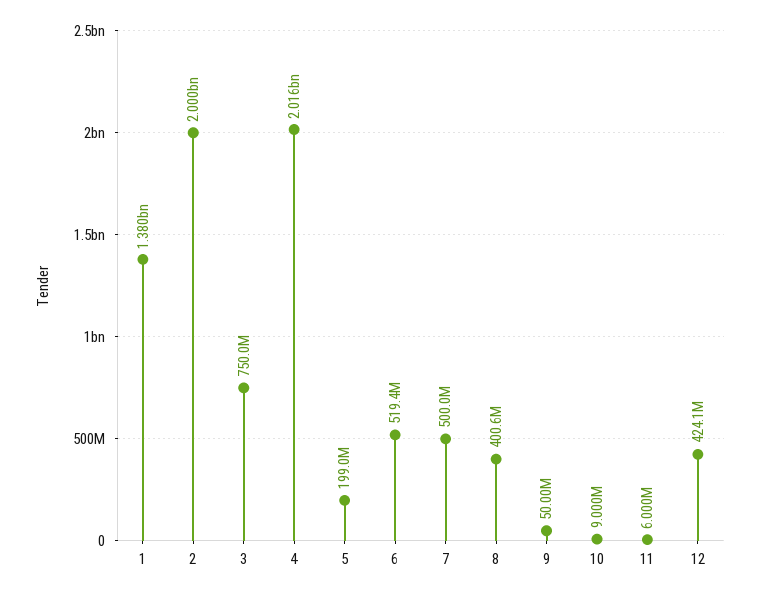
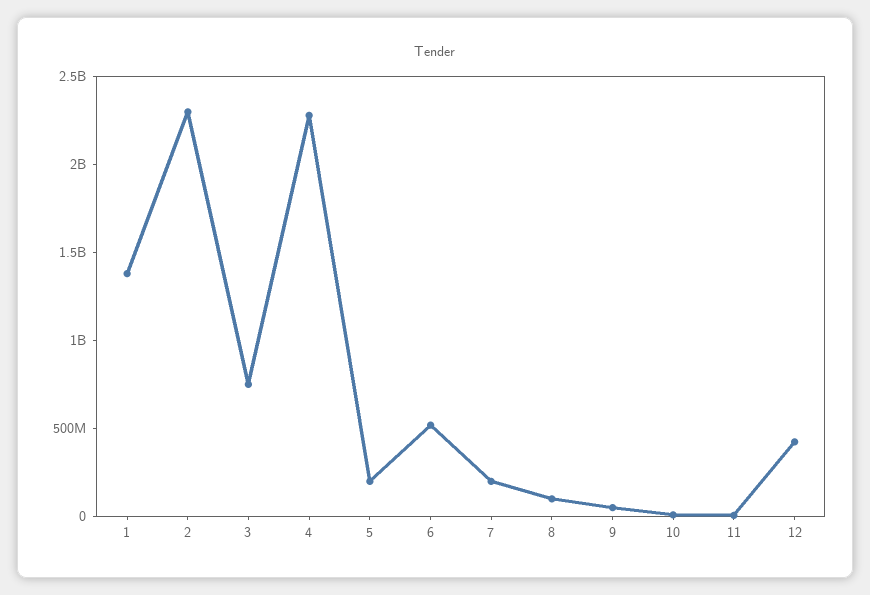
  {
    "1": 1380000000,
-   "2": 2000000000,
+   "2": 2300000000,
    "3": 750000000,
-   "4": 2016000000,
+   "4": 2300000000,
    "5": 199000000,
    "6": 519400000,
-   "7": 500000000,
+   "7": 200000000,
-   "8": 400600000,
+   "8": 100000000,
    "9": 50000000,
    "10": 9000000,
    "11": 6000000,
    "12": 424100000
  }

